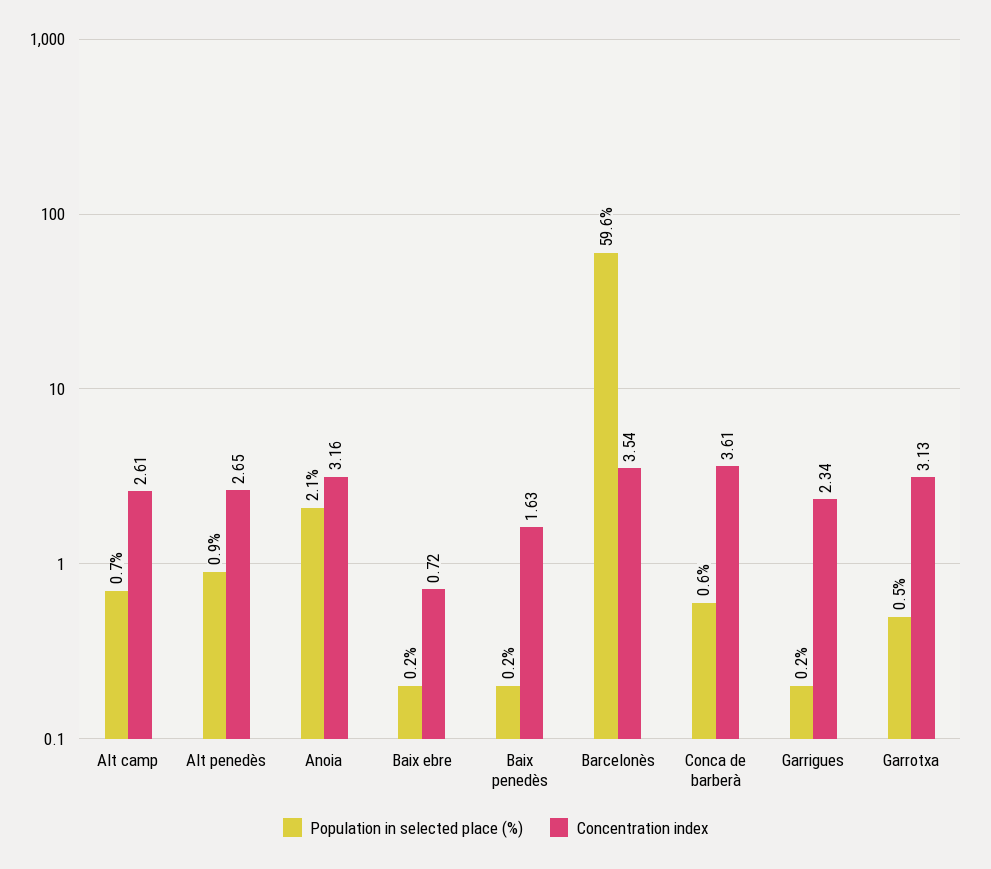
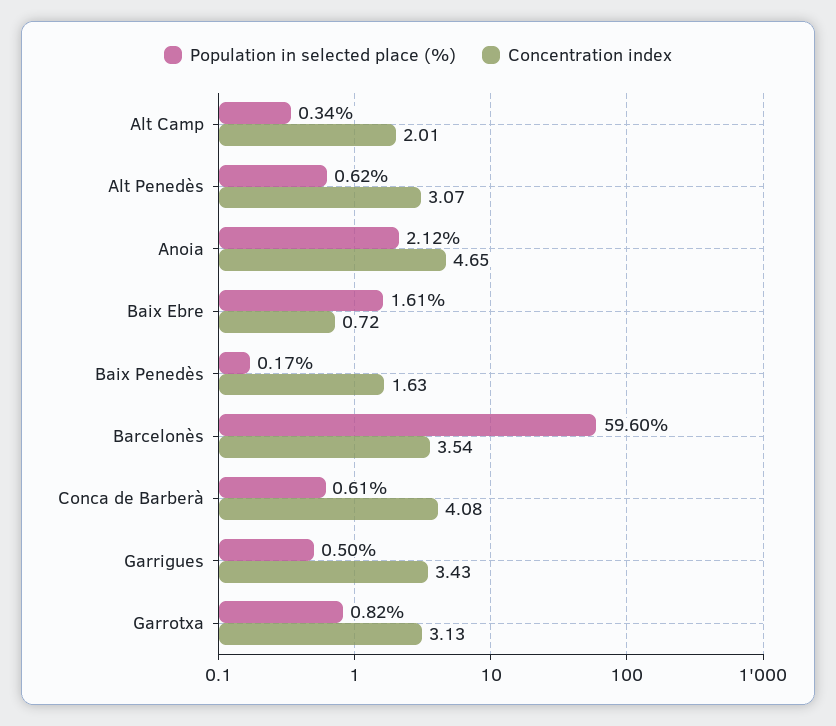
  {
    "Population in selected place (%)": {
-     "Alt camp": 0.7,
+     "Alt camp": 0.34,
-     "Alt penedès": 0.9,
+     "Alt penedès": 0.62,
      "Anoia": 2.12,
-     "Baix ebre": 0.2,
+     "Baix ebre": 1.61,
      "Baix penedès": 0.17,
      "Barcelonès": 59.6,
      "Conca de barberà": 0.61,
-     "Garrigues": 0.2,
+     "Garrigues": 0.5,
-     "Garrotxa": 0.5
+     "Garrotxa": 0.82
    },
    "Concentration index": {
-     "Alt camp": 2.61,
+     "Alt camp": 2.01,
-     "Alt penedès": 2.65,
+     "Alt penedès": 3.07,
-     "Anoia": 3.16,
+     "Anoia": 4.65,
      "Baix ebre": 0.72,
      "Baix penedès": 1.63,
      "Barcelonès": 3.54,
-     "Conca de barberà": 3.61,
+     "Conca de barberà": 4.08,
-     "Garrigues": 2.34,
+     "Garrigues": 3.43,
      "Garrotxa": 3.13
    }
  }

